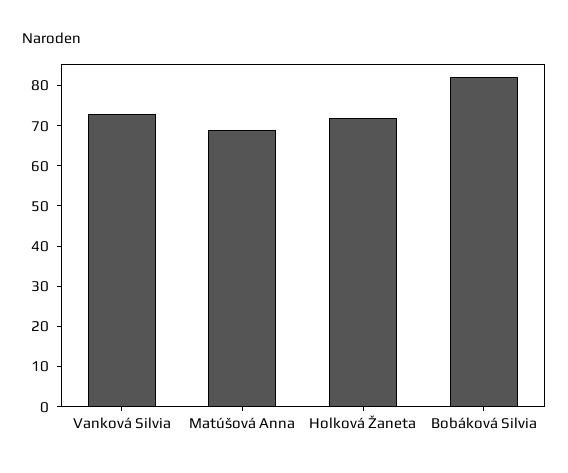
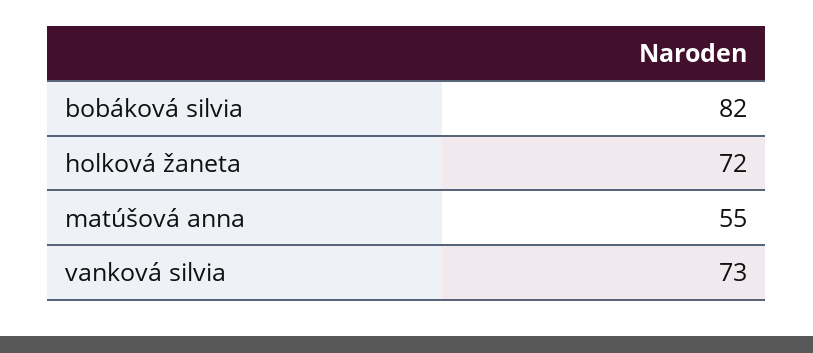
  {
    "Vanková Silvia": 73,
-   "Matúšová Anna": 70,
+   "Matúšová Anna": 55,
    "Holková Žaneta": 72,
    "Bobáková Silvia": 82
  }

